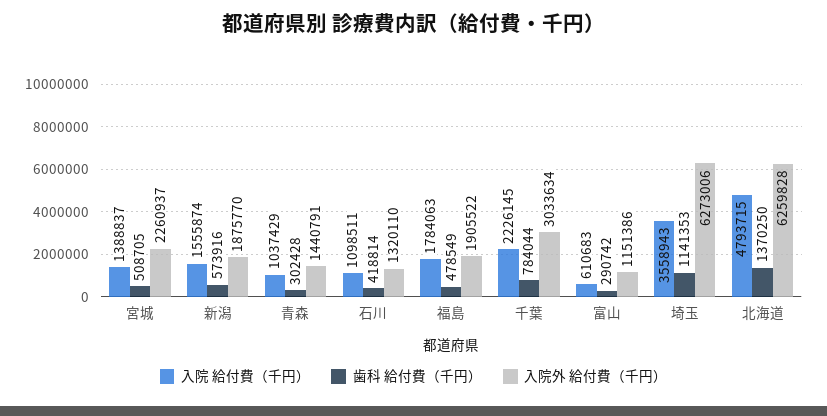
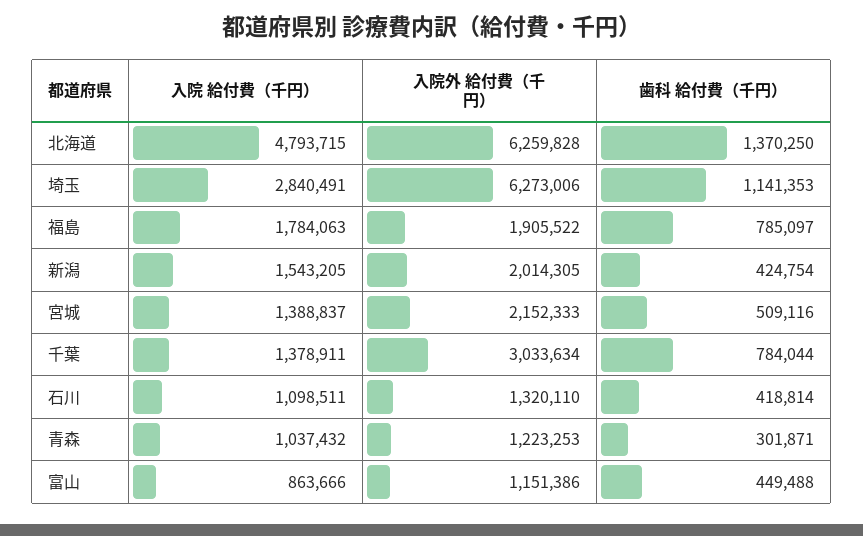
  {
    "入院 給付費（千円）": {
      "宮城": 1388837,
-     "新潟": 1555874,
+     "新潟": 1543205,
-     "青森": 1037429,
+     "青森": 1037432,
      "石川": 1098511,
      "福島": 1784063,
-     "千葉": 2226145,
+     "千葉": 1378911,
-     "富山": 610683,
+     "富山": 863666,
-     "埼玉": 3558943,
+     "埼玉": 2840491,
      "北海道": 4793715
    },
    "歯科 給付費（千円）": {
-     "宮城": 508705,
+     "宮城": 509116,
-     "新潟": 573916,
+     "新潟": 424754,
-     "青森": 302428,
+     "青森": 301871,
      "石川": 418814,
-     "福島": 478549,
+     "福島": 785097,
      "千葉": 784044,
-     "富山": 290742,
+     "富山": 449488,
      "埼玉": 1141353,
      "北海道": 1370250
    },
    "入院外 給付費（千円）": {
-     "宮城": 2260937,
+     "宮城": 2152333,
-     "新潟": 1875770,
+     "新潟": 2014305,
-     "青森": 1440791,
+     "青森": 1223253,
      "石川": 1320110,
      "福島": 1905522,
      "千葉": 3033634,
      "富山": 1151386,
      "埼玉": 6273006,
      "北海道": 6259828
    }
  }

